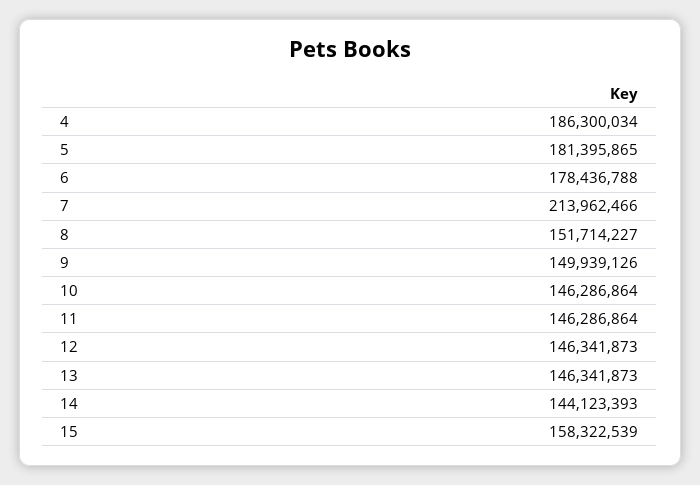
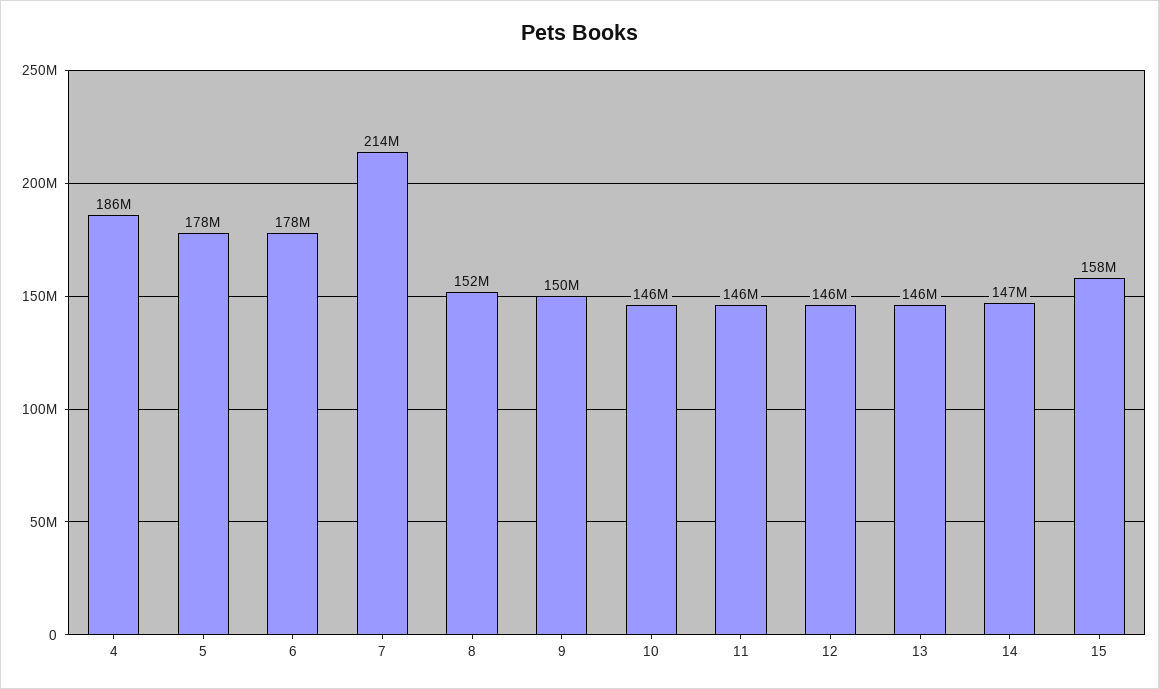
  {
    "4": 186300034,
-   "5": 181395865,
+   "5": 178000000,
    "6": 178436788,
    "7": 213962466,
    "8": 151714227,
    "9": 149939126,
    "10": 146286864,
    "11": 146286864,
    "12": 146341873,
    "13": 146341873,
-   "14": 144123393,
+   "14": 147000000,
    "15": 158322539
  }

